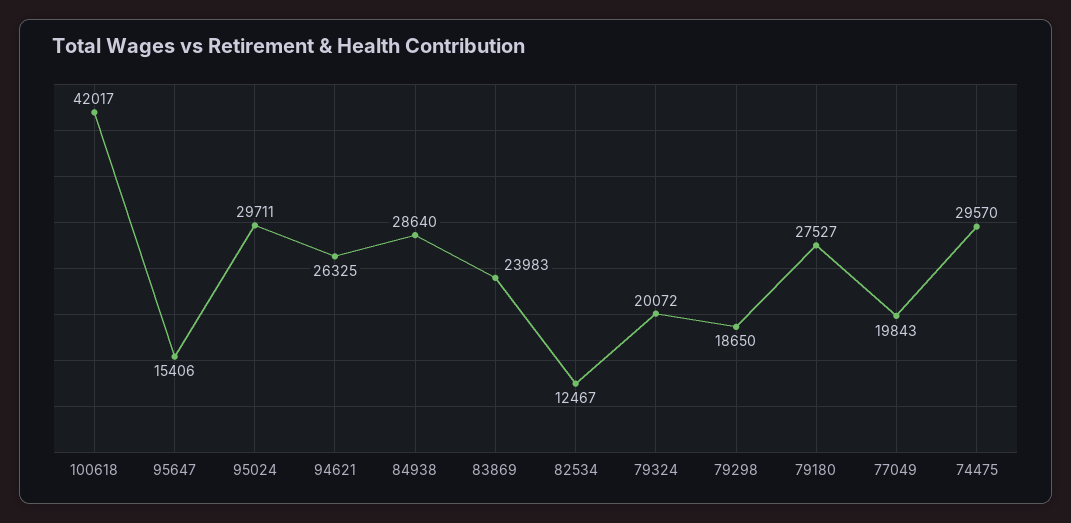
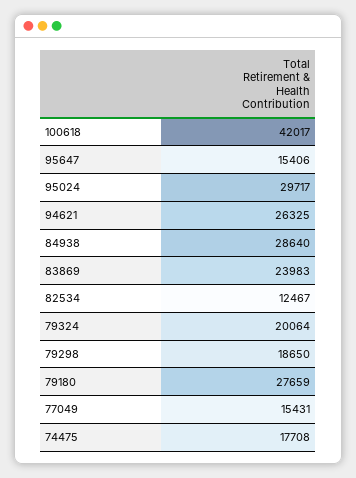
  {
    "100618": 42017,
    "95647": 15406,
-   "95024": 29711,
+   "95024": 29717,
    "94621": 26325,
    "84938": 28640,
    "83869": 23983,
    "82534": 12467,
-   "79324": 20072,
+   "79324": 20064,
    "79298": 18650,
-   "79180": 27527,
+   "79180": 27659,
-   "77049": 19843,
+   "77049": 15431,
-   "74475": 29570
+   "74475": 17708
  }

